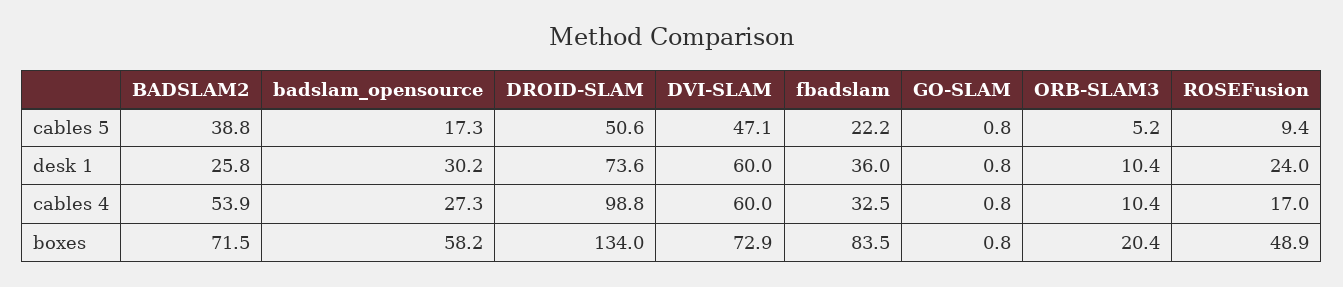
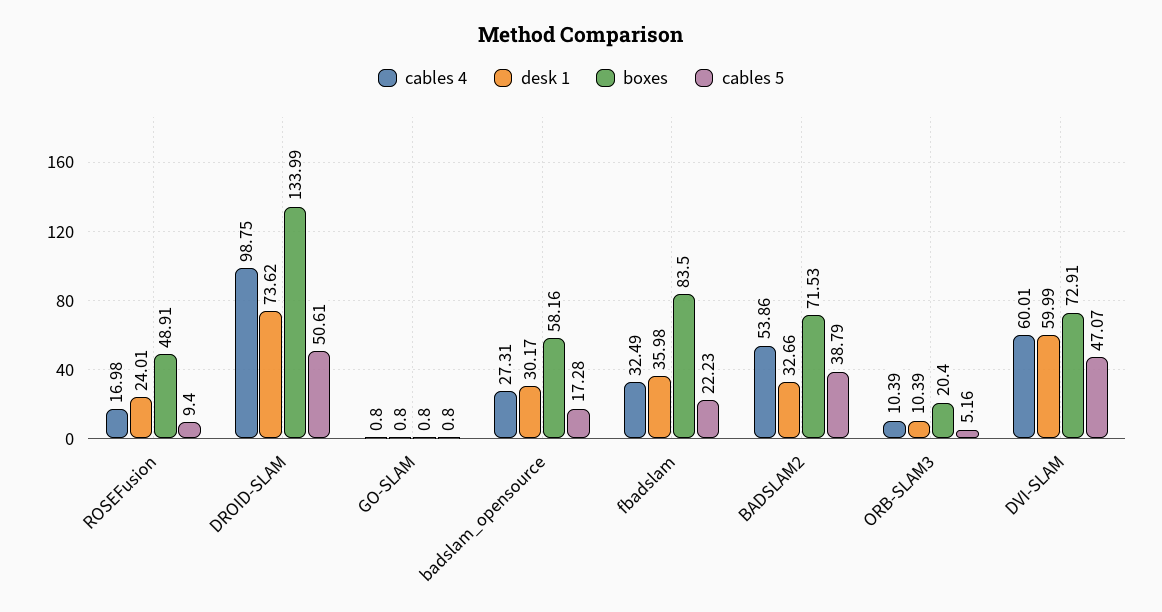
  {
    "cables 5": {
      "BADSLAM2": 38.79,
      "badslam_opensource": 17.28,
      "DROID-SLAM": 50.61,
      "DVI-SLAM": 47.07,
      "fbadslam": 22.23,
      "GO-SLAM": 0.8,
      "ORB-SLAM3": 5.16,
      "ROSEFusion": 9.4
    },
    "desk 1": {
-     "BADSLAM2": 25.8,
+     "BADSLAM2": 32.66,
      "badslam_opensource": 30.17,
      "DROID-SLAM": 73.62,
      "DVI-SLAM": 59.99,
      "fbadslam": 35.98,
      "GO-SLAM": 0.8,
      "ORB-SLAM3": 10.39,
      "ROSEFusion": 24.01
    },
    "cables 4": {
      "BADSLAM2": 53.86,
      "badslam_opensource": 27.31,
      "DROID-SLAM": 98.75,
      "DVI-SLAM": 60.01,
      "fbadslam": 32.49,
      "GO-SLAM": 0.8,
      "ORB-SLAM3": 10.39,
      "ROSEFusion": 16.98
    },
    "boxes": {
      "BADSLAM2": 71.53,
      "badslam_opensource": 58.16,
      "DROID-SLAM": 133.99,
      "DVI-SLAM": 72.91,
      "fbadslam": 83.5,
      "GO-SLAM": 0.8,
      "ORB-SLAM3": 20.4,
      "ROSEFusion": 48.91
    }
  }

